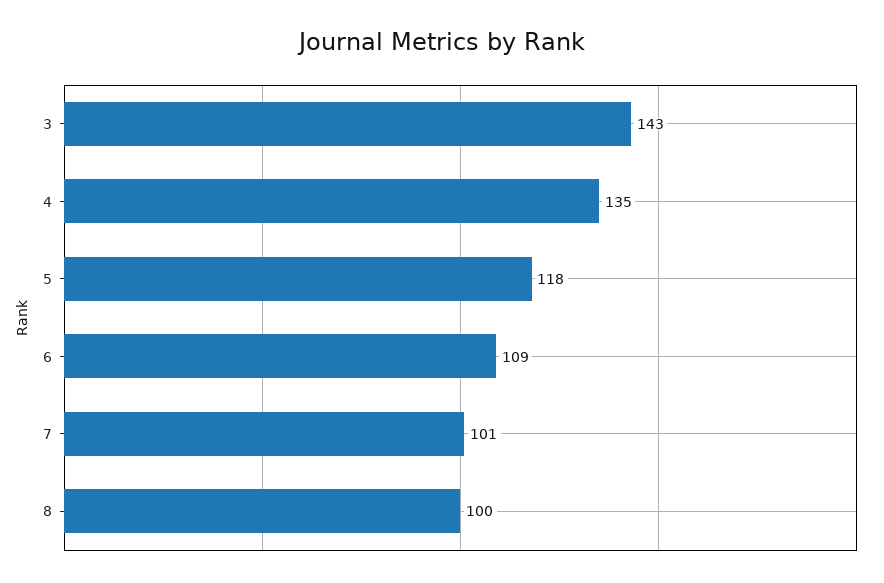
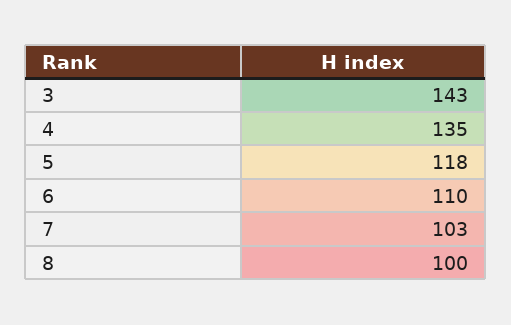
  {
    "3": 143,
    "4": 135,
    "5": 118,
-   "6": 109,
+   "6": 110,
-   "7": 101,
+   "7": 103,
    "8": 100
  }

